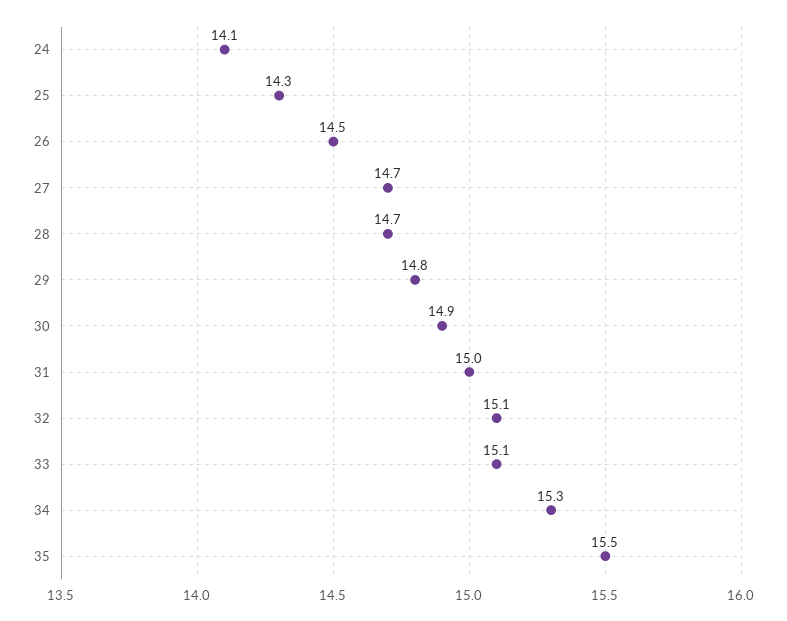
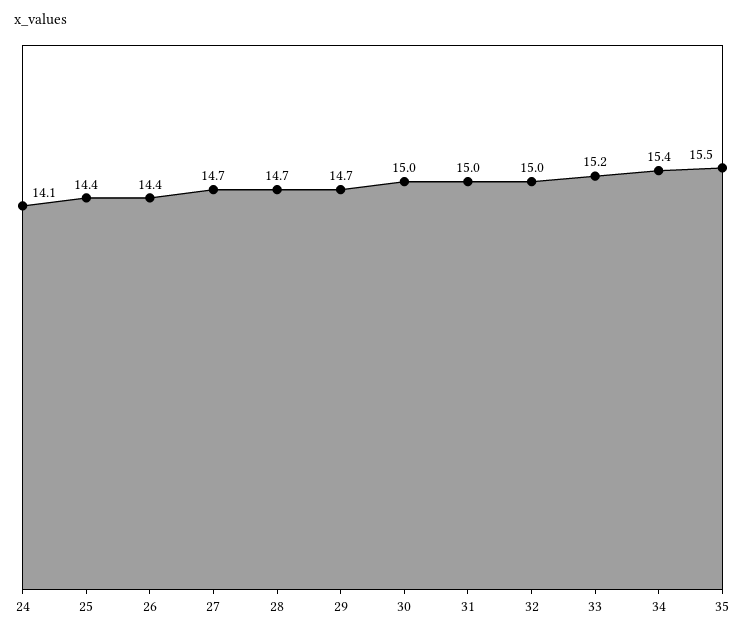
  {
    "24": 14.1,
-   "25": 14.3,
+   "25": 14.4,
-   "26": 14.5,
+   "26": 14.4,
    "27": 14.7,
    "28": 14.7,
-   "29": 14.8,
+   "29": 14.7,
-   "30": 14.9,
+   "30": 15,
    "31": 15,
-   "32": 15.1,
+   "32": 15,
-   "33": 15.1,
+   "33": 15.2,
-   "34": 15.3,
+   "34": 15.4,
    "35": 15.5
  }

